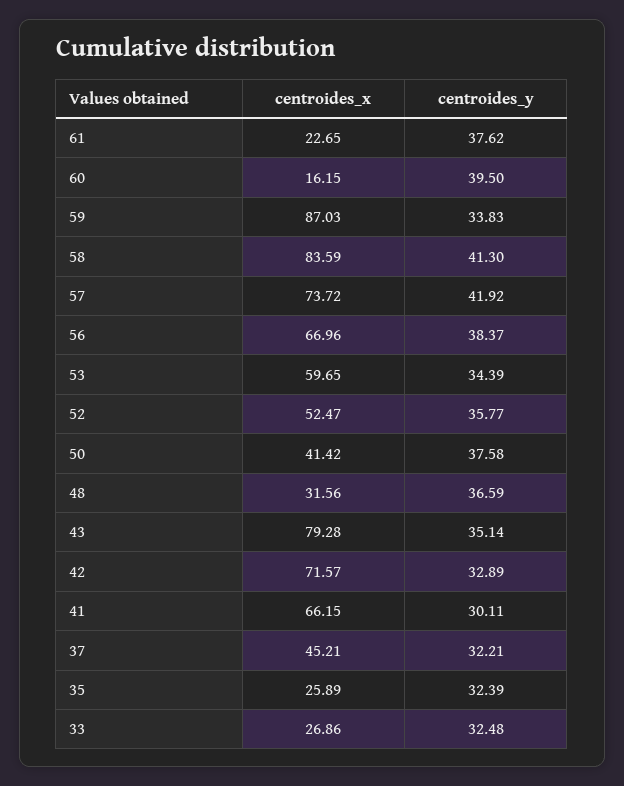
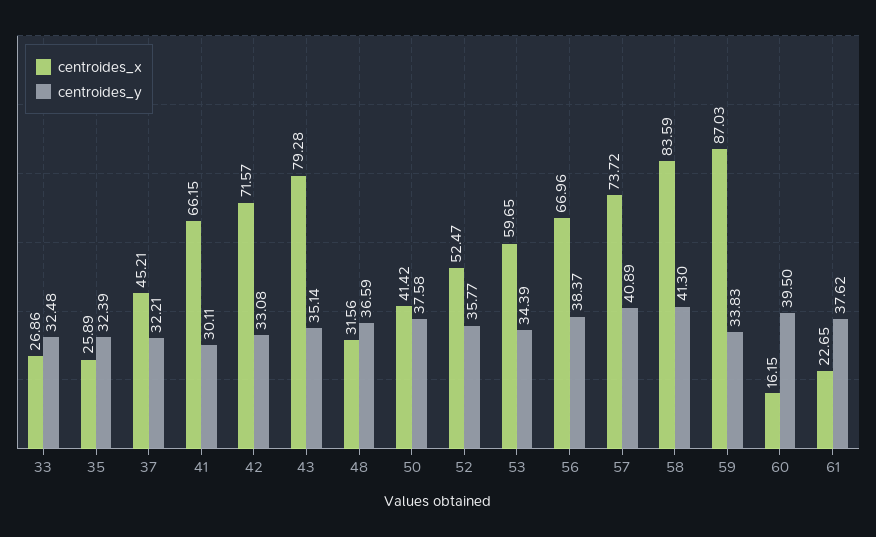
  {
    "centroides_x": {
      "61": 22.65,
      "60": 16.15,
      "59": 87.03,
      "58": 83.59,
      "57": 73.72,
      "56": 66.96,
      "53": 59.65,
      "52": 52.47,
      "50": 41.42,
      "48": 31.56,
      "43": 79.28,
      "42": 71.57,
      "41": 66.15,
      "37": 45.21,
      "35": 25.89,
      "33": 26.86
    },
    "centroides_y": {
      "61": 37.62,
      "60": 39.5,
      "59": 33.83,
      "58": 41.3,
-     "57": 41.92,
+     "57": 40.89,
      "56": 38.37,
      "53": 34.39,
      "52": 35.77,
      "50": 37.58,
      "48": 36.59,
      "43": 35.14,
-     "42": 32.89,
+     "42": 33.08,
      "41": 30.11,
      "37": 32.21,
      "35": 32.39,
      "33": 32.48
    }
  }

